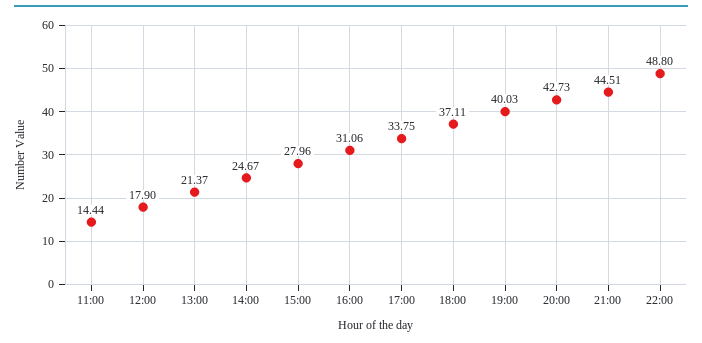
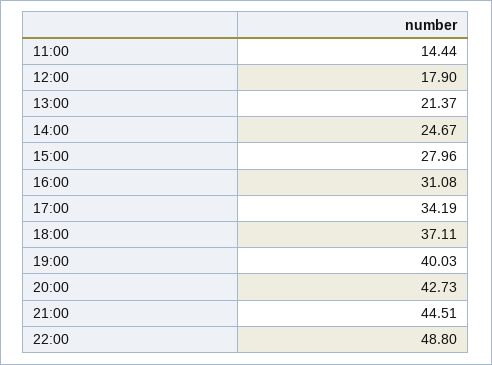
  {
    "11:00": 14.44,
    "12:00": 17.9,
    "13:00": 21.37,
    "14:00": 24.67,
    "15:00": 27.96,
-   "16:00": 31.06,
+   "16:00": 31.08,
-   "17:00": 33.75,
+   "17:00": 34.19,
    "18:00": 37.11,
    "19:00": 40.03,
    "20:00": 42.73,
    "21:00": 44.51,
    "22:00": 48.8
  }

